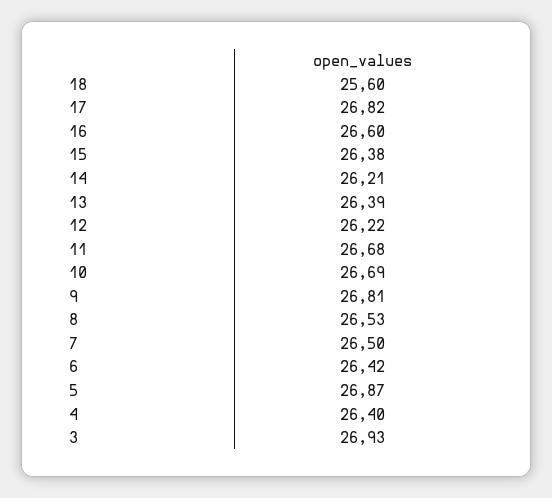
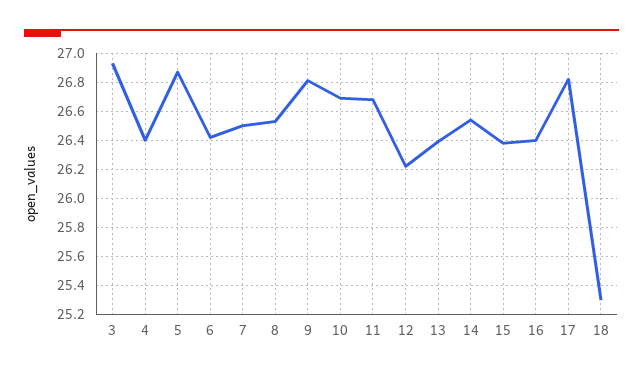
  {
-   "18": 25.6,
+   "18": 25.3,
    "17": 26.82,
-   "16": 26.6,
+   "16": 26.4,
    "15": 26.38,
-   "14": 26.21,
+   "14": 26.55,
    "13": 26.39,
    "12": 26.22,
    "11": 26.68,
    "10": 26.69,
    "9": 26.81,
    "8": 26.53,
    "7": 26.5,
    "6": 26.42,
    "5": 26.87,
    "4": 26.4,
    "3": 26.93
  }

